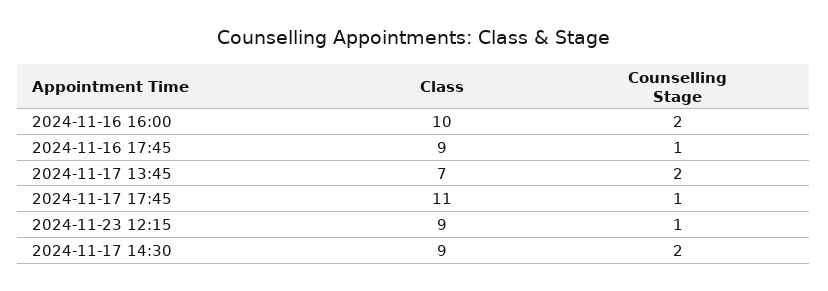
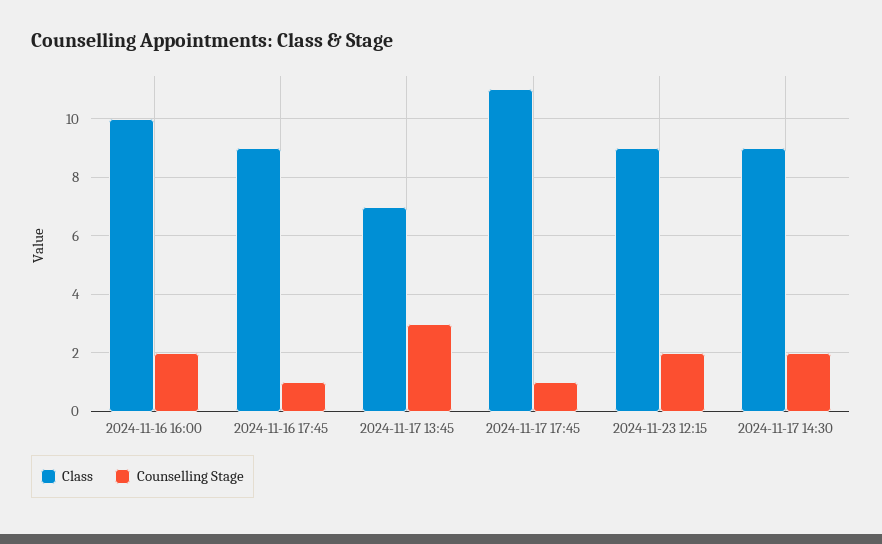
  {
    "Class": {
      "2024-11-16 16:00": 10,
      "2024-11-16 17:45": 9,
      "2024-11-17 13:45": 7,
      "2024-11-17 17:45": 11,
      "2024-11-23 12:15": 9,
      "2024-11-17 14:30": 9
    },
    "Counselling Stage": {
      "2024-11-16 16:00": 2,
      "2024-11-16 17:45": 1,
-     "2024-11-17 13:45": 2,
+     "2024-11-17 13:45": 3,
      "2024-11-17 17:45": 1,
-     "2024-11-23 12:15": 1,
+     "2024-11-23 12:15": 2,
      "2024-11-17 14:30": 2
    }
  }

